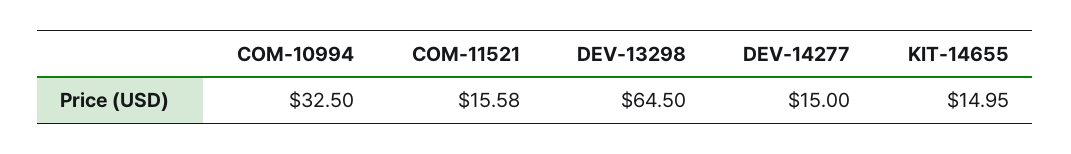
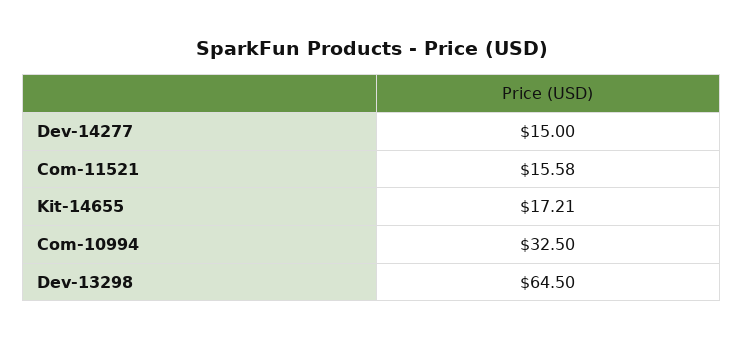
  {
    "COM-10994": 32.5,
    "COM-11521": 15.58,
    "DEV-13298": 64.5,
    "DEV-14277": 15,
-   "KIT-14655": 14.95
+   "KIT-14655": 17.21
  }

